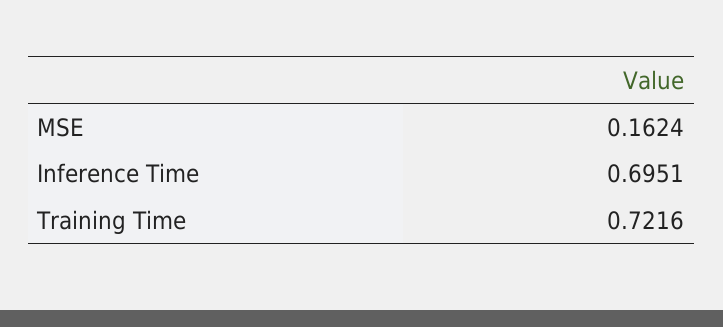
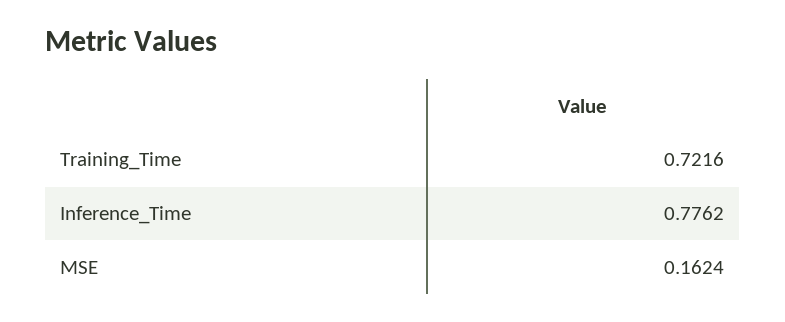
  {
    "MSE": 0.1624,
-   "Inference Time": 0.6951,
+   "Inference Time": 0.7762,
    "Training Time": 0.7216
  }

